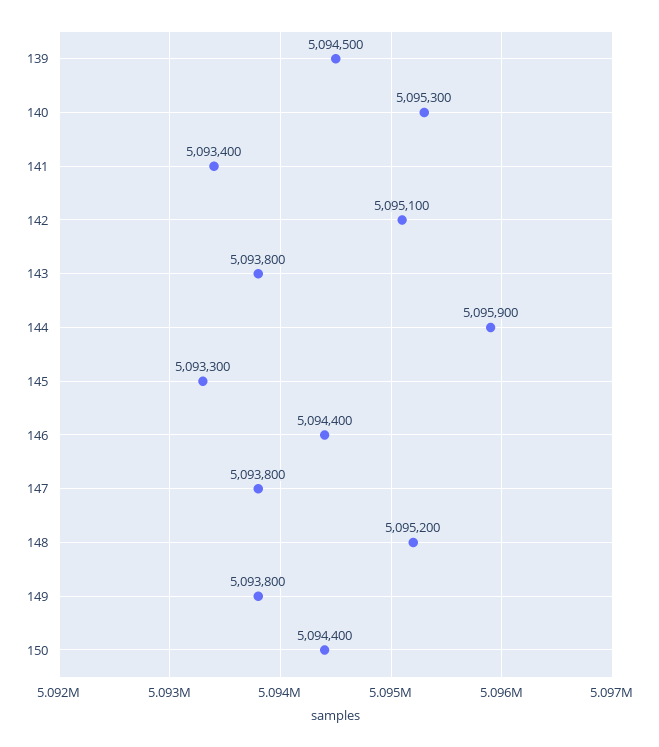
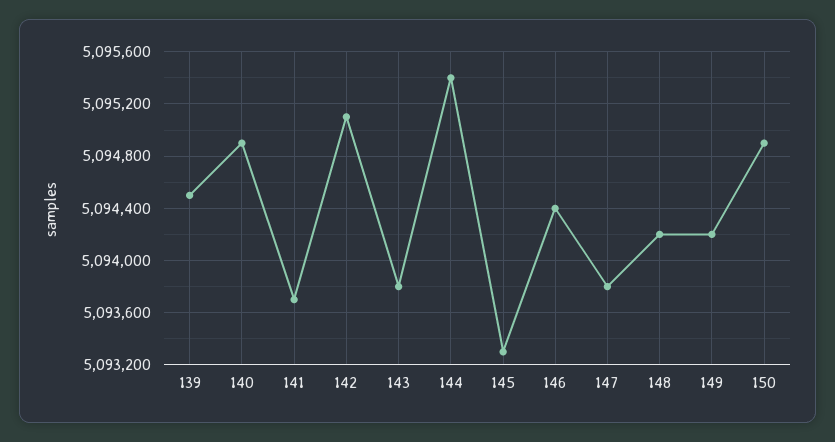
  {
    "139": 5094500,
-   "140": 5095300,
+   "140": 5094900,
-   "141": 5093400,
+   "141": 5093700,
    "142": 5095100,
    "143": 5093800,
-   "144": 5095900,
+   "144": 5095400,
    "145": 5093300,
    "146": 5094400,
    "147": 5093800,
-   "148": 5095200,
+   "148": 5094200,
-   "149": 5093800,
+   "149": 5094200,
-   "150": 5094400
+   "150": 5094900
  }

